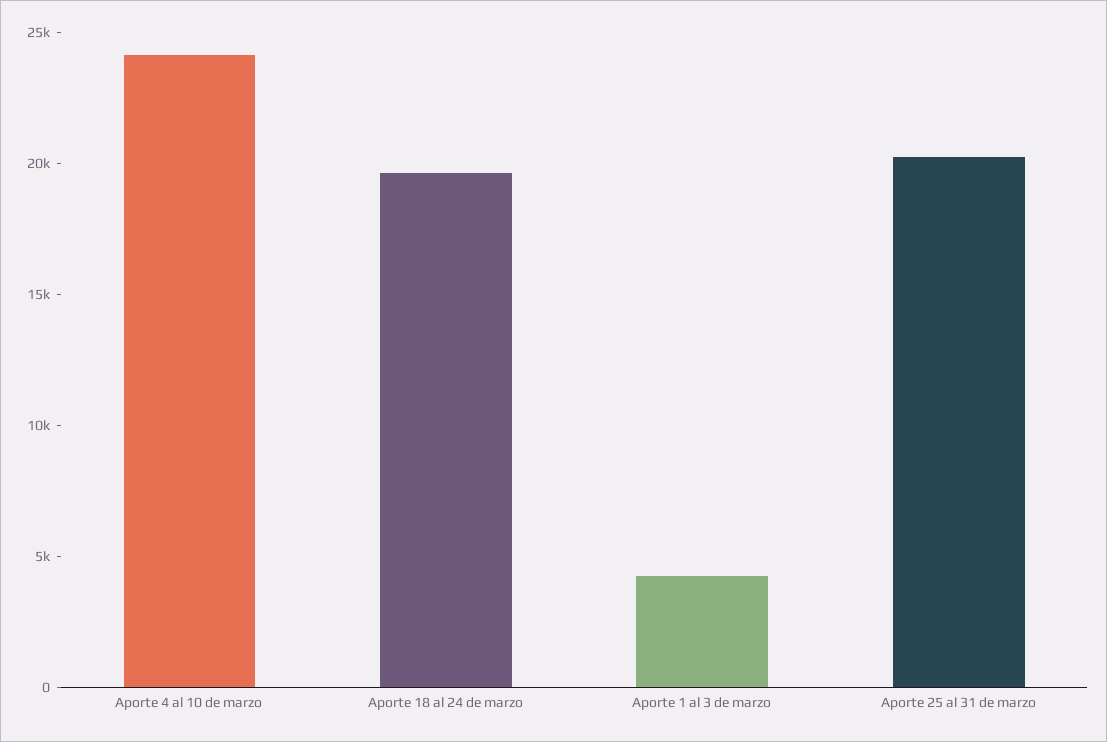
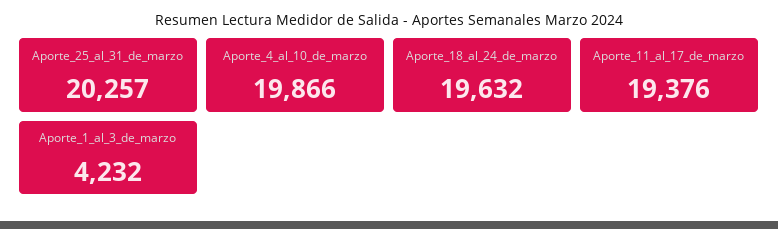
  {
-   "Aporte 4 al 10 de marzo": 24000,
+   "Aporte 4 al 10 de marzo": 19866,
    "Aporte 18 al 24 de marzo": 19632,
    "Aporte 1 al 3 de marzo": 4232,
-   "Aporte 25 al 31 de marzo": 20257
+   "Aporte 25 al 31 de marzo": 20257,
+   "Aporte_11_al_17_de_marzo": 19376
  }

